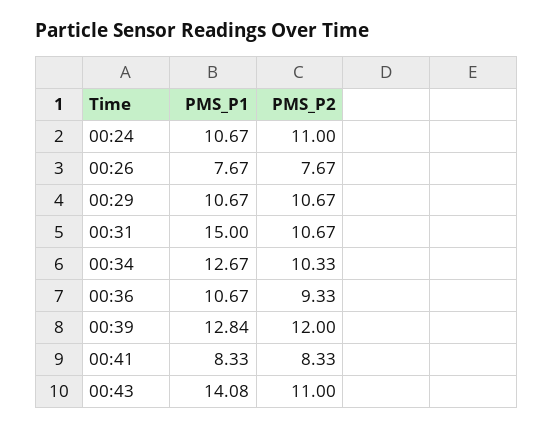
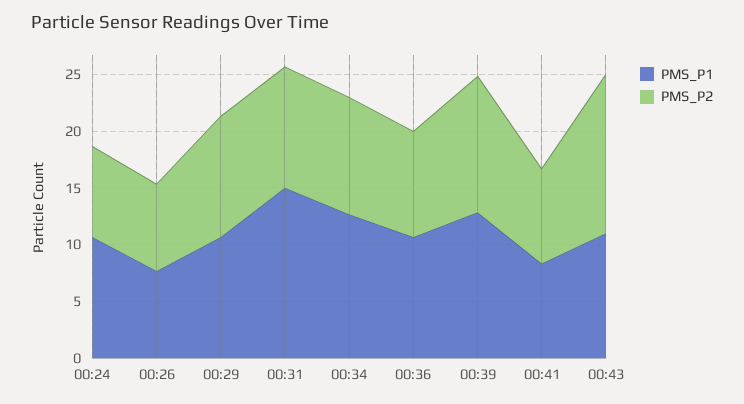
  {
    "PMS_P1": {
      "00:24": 10.67,
      "00:26": 7.67,
      "00:29": 10.67,
      "00:31": 15,
      "00:34": 12.67,
      "00:36": 10.67,
      "00:39": 12.84,
      "00:41": 8.33,
-     "00:43": 14.08
+     "00:43": 11
    },
    "PMS_P2": {
-     "00:24": 11,
+     "00:24": 8,
      "00:26": 7.67,
      "00:29": 10.67,
      "00:31": 10.67,
      "00:34": 10.33,
      "00:36": 9.33,
      "00:39": 12,
      "00:41": 8.33,
-     "00:43": 11
+     "00:43": 14
    }
  }

